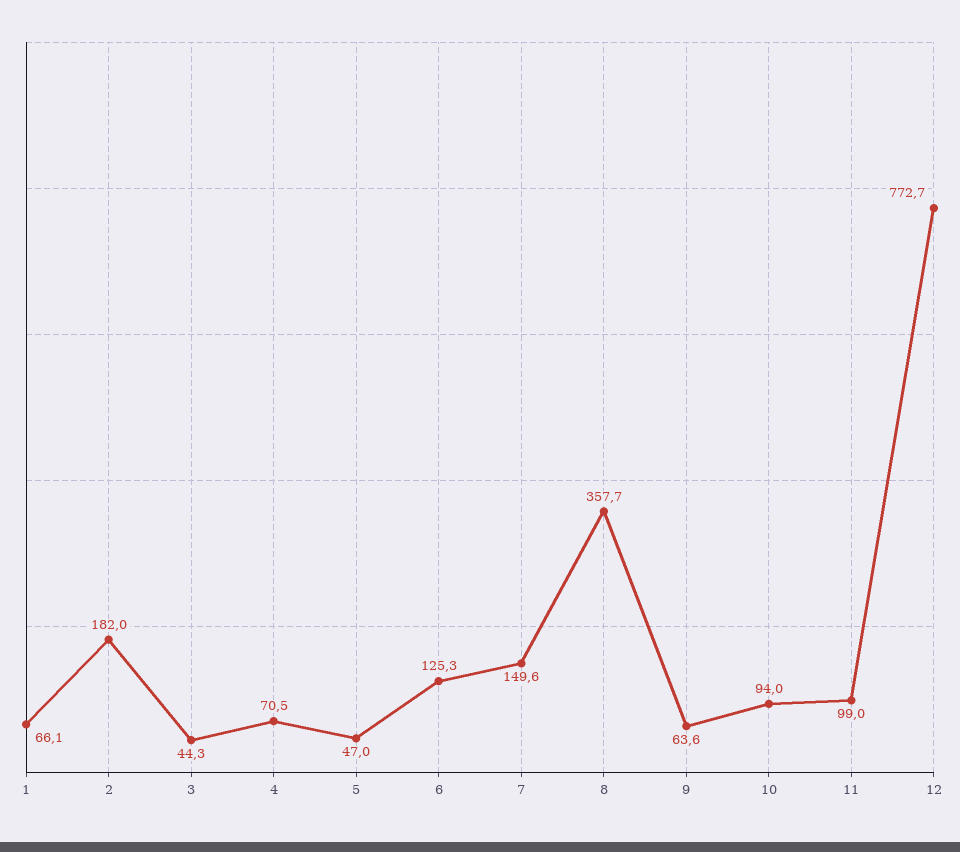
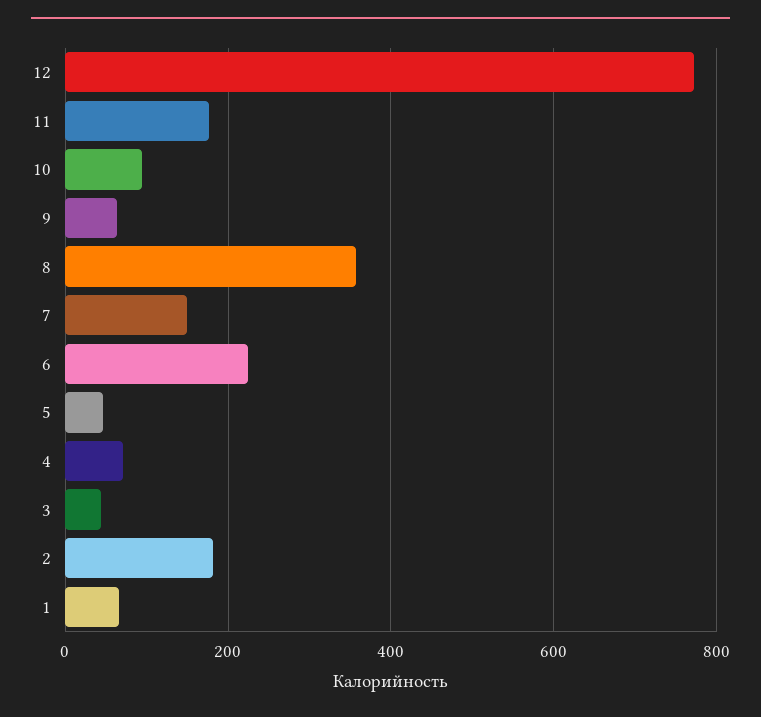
  {
    "1": 66.1,
    "2": 182,
    "3": 44.3,
    "4": 70.5,
    "5": 47,
-   "6": 125.3,
+   "6": 220,
    "7": 149.6,
    "8": 357.7,
    "9": 63.6,
    "10": 94,
-   "11": 99,
+   "11": 180,
    "12": 772.7
  }

